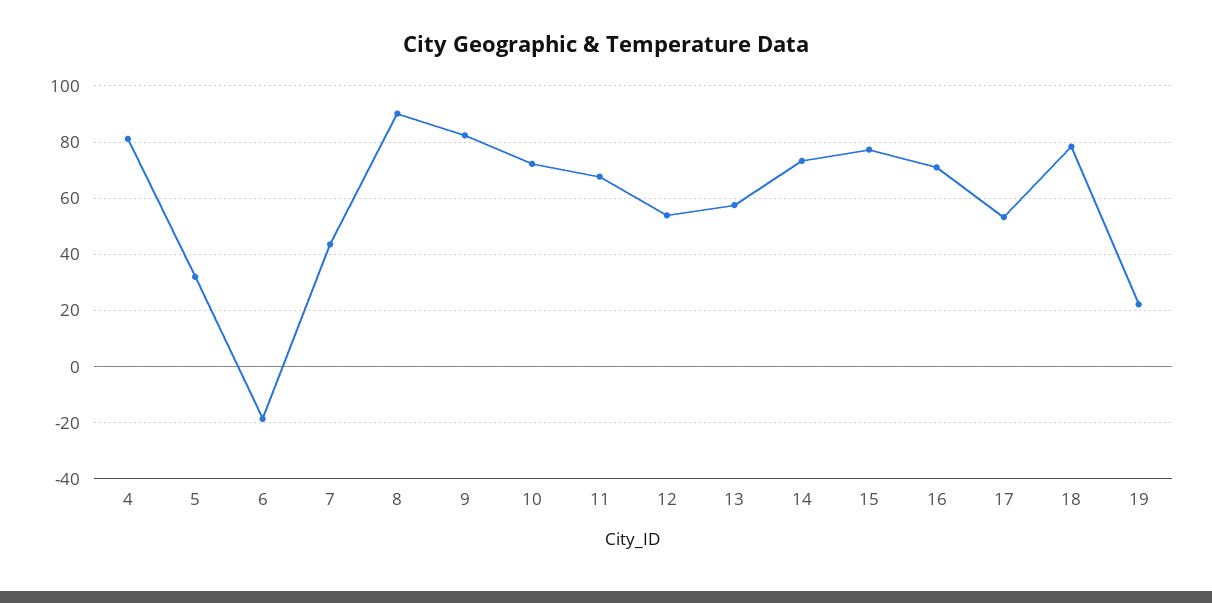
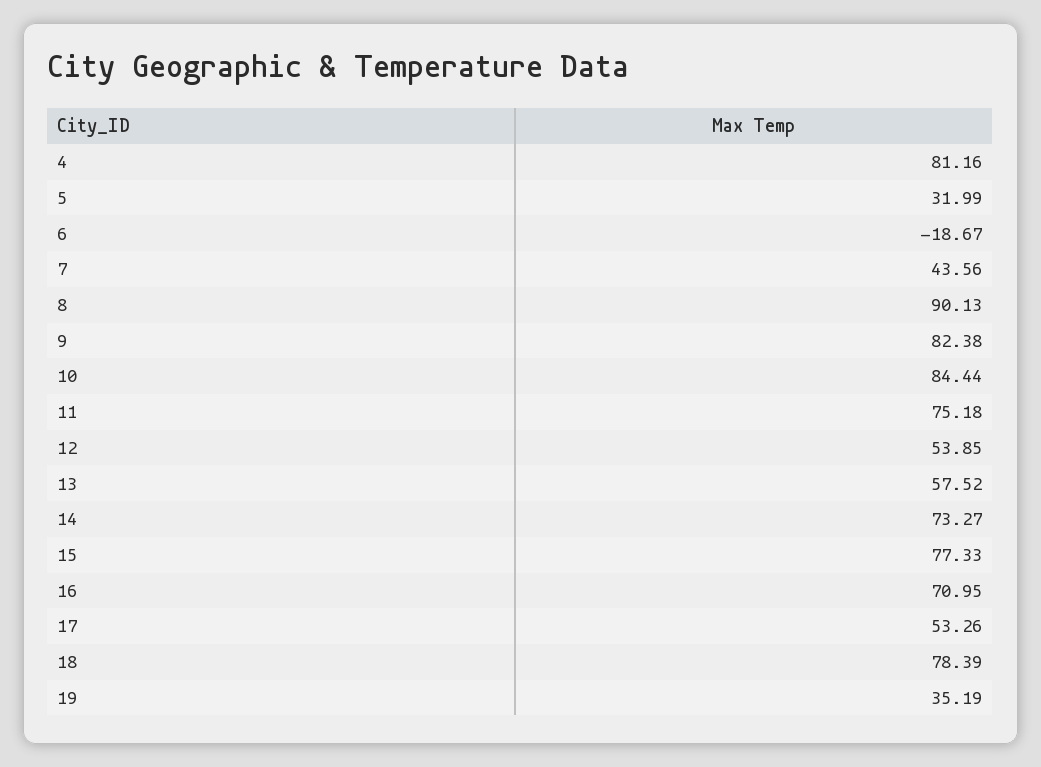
  {
    "4": 81.16,
    "5": 31.99,
    "6": -18.67,
    "7": 43.56,
    "8": 90.13,
    "9": 82.38,
-   "10": 72.5,
+   "10": 84.44,
-   "11": 67.5,
+   "11": 75.18,
    "12": 53.85,
    "13": 57.52,
    "14": 73.27,
    "15": 77.33,
    "16": 70.95,
    "17": 53.26,
    "18": 78.39,
-   "19": 22.5
+   "19": 35.19
  }

